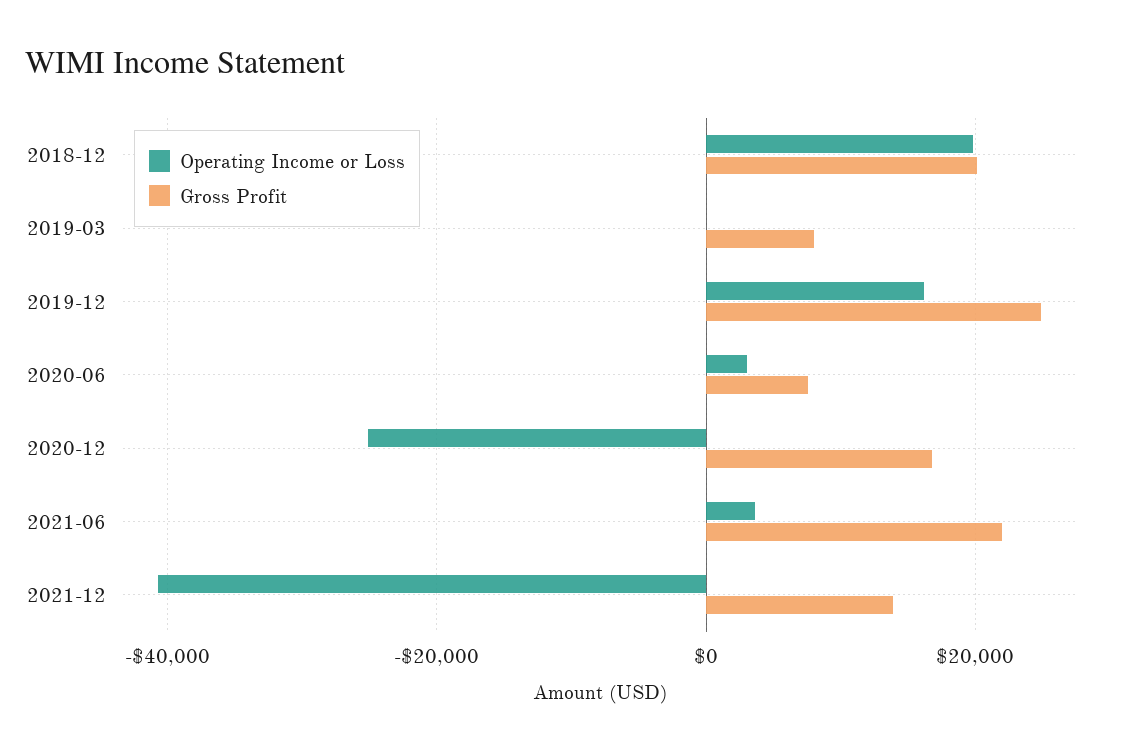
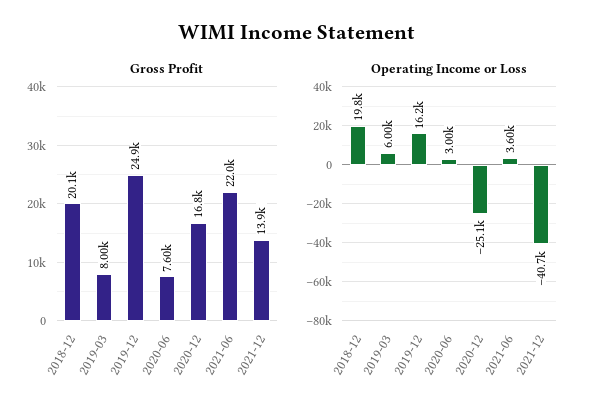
  {
    "Operating Income or Loss": {
      "2018-12": 19800,
-     "2019-03": 0,
+     "2019-03": 6000,
      "2019-12": 16200,
      "2020-06": 3000,
      "2020-12": -25100,
      "2021-06": 3600,
      "2021-12": -40700
    },
    "Gross Profit": {
      "2018-12": 20100,
      "2019-03": 8000,
      "2019-12": 24900,
      "2020-06": 7600,
      "2020-12": 16800,
      "2021-06": 22000,
      "2021-12": 13900
    }
  }

